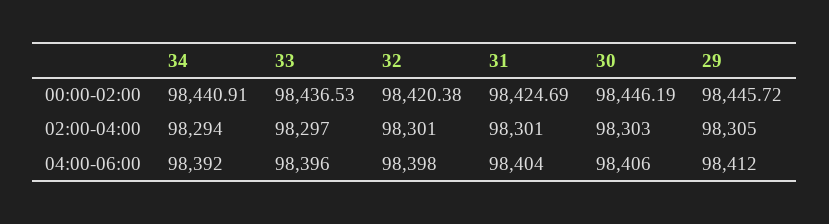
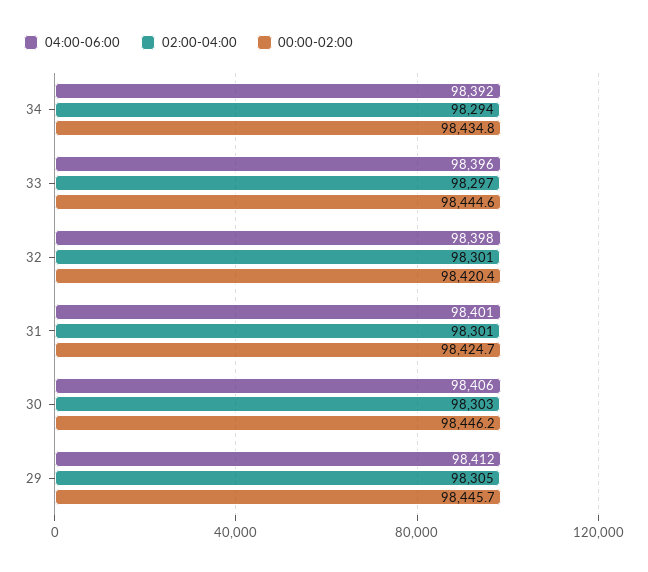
  {
    "00:00-02:00": {
-     "34": 98440.91,
+     "34": 98434.8,
-     "33": 98436.53,
+     "33": 98444.6,
      "32": 98420.38,
      "31": 98424.69,
      "30": 98446.19,
      "29": 98445.72
    },
    "02:00-04:00": {
      "34": 98294,
      "33": 98297,
      "32": 98301,
      "31": 98301,
      "30": 98303,
      "29": 98305
    },
    "04:00-06:00": {
      "34": 98392,
      "33": 98396,
      "32": 98398,
-     "31": 98404,
+     "31": 98401,
      "30": 98406,
      "29": 98412
    }
  }

